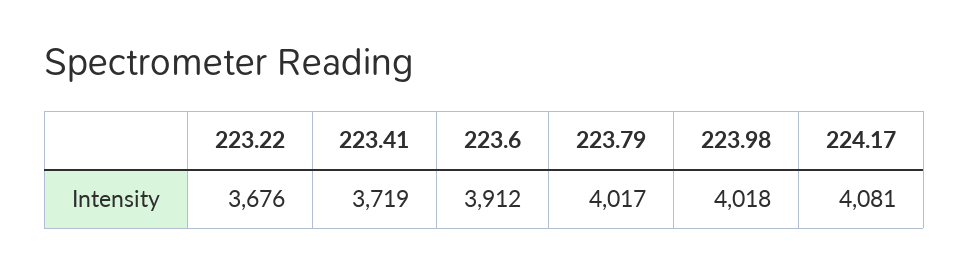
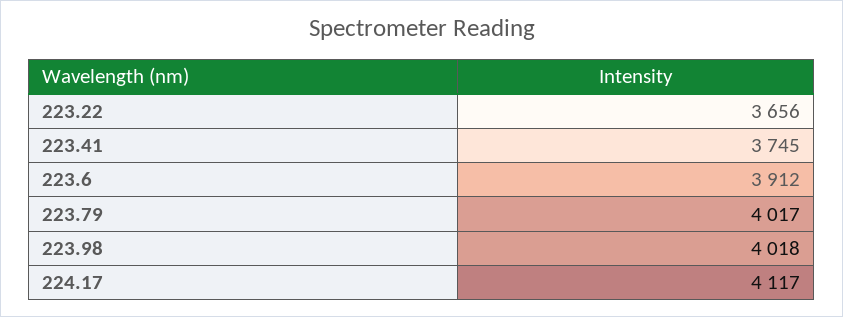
  {
-   "223.22": 3676,
+   "223.22": 3656,
-   "223.41": 3719,
+   "223.41": 3745,
    "223.6": 3912,
    "223.79": 4017,
    "223.98": 4018,
-   "224.17": 4081
+   "224.17": 4117
  }

